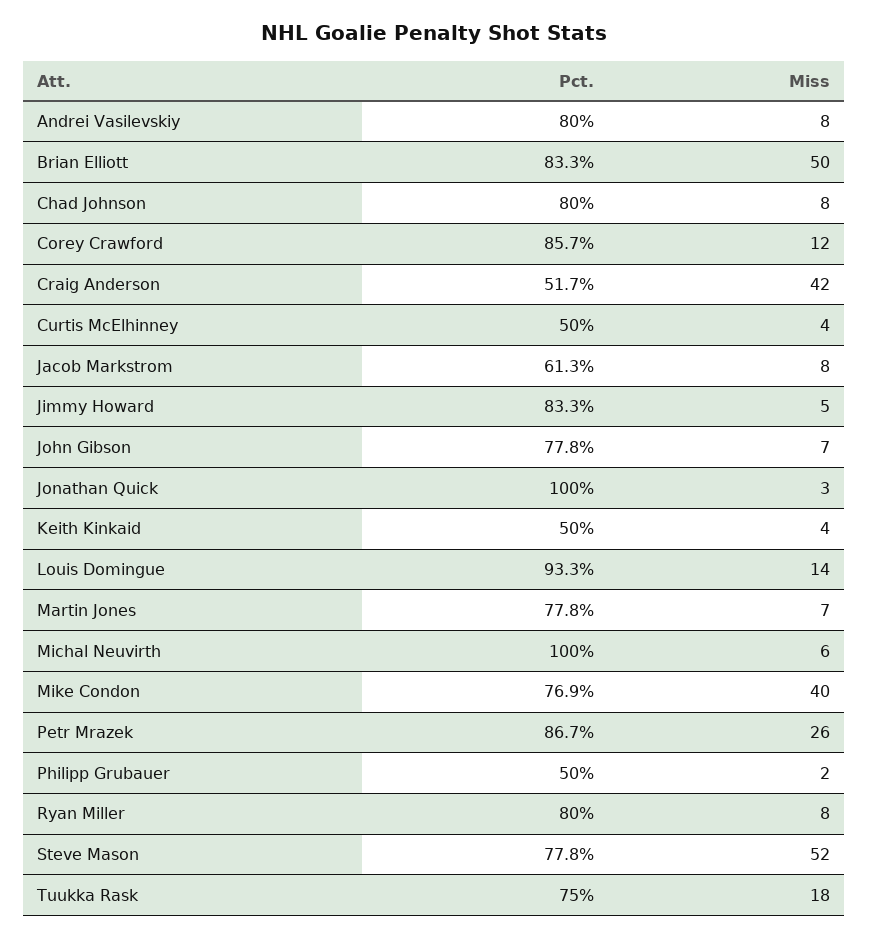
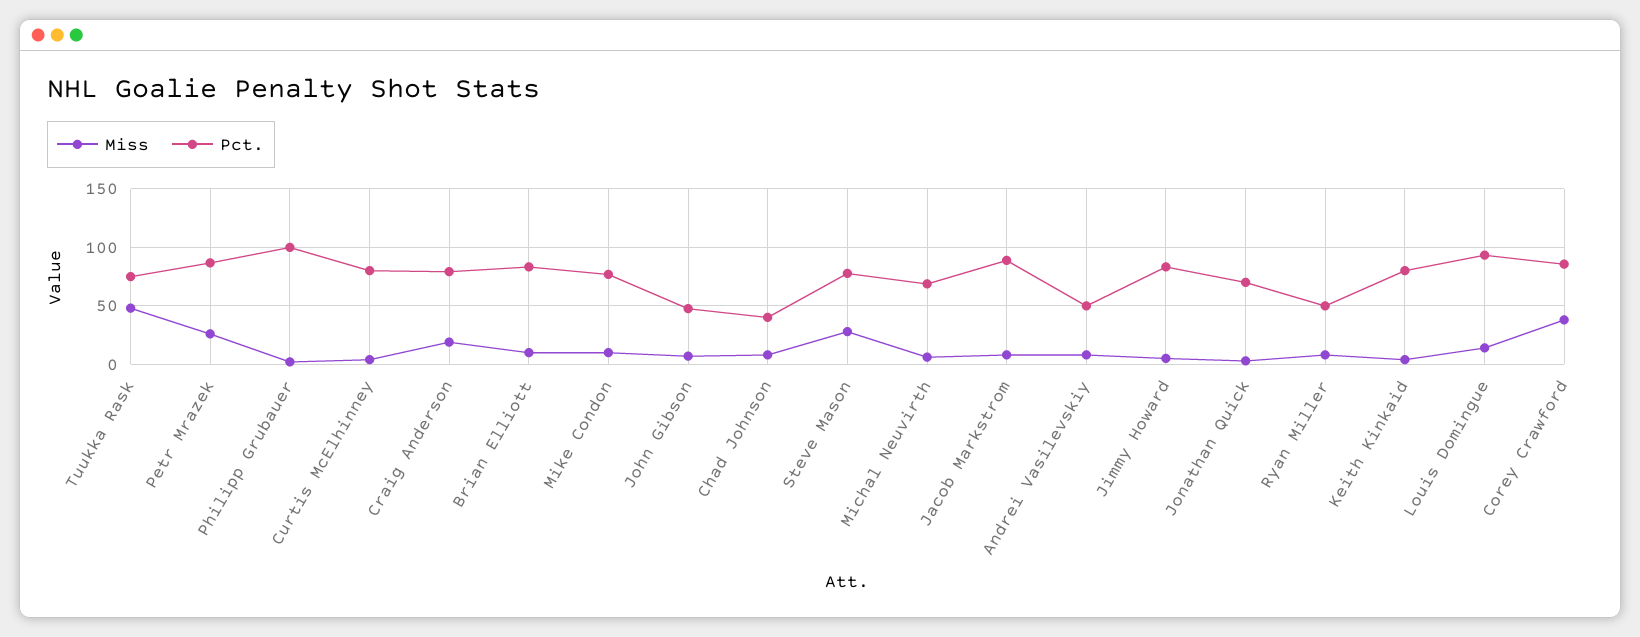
  {
    "Pct.": {
-     "Andrei Vasilevskiy": 80,
+     "Andrei Vasilevskiy": 50,
      "Brian Elliott": 83.3,
-     "Chad Johnson": 80,
+     "Chad Johnson": 40,
      "Corey Crawford": 85.7,
-     "Craig Anderson": 51.7,
+     "Craig Anderson": 80,
-     "Curtis McElhinney": 50,
+     "Curtis McElhinney": 80,
-     "Jacob Markstrom": 61.3,
+     "Jacob Markstrom": 90,
      "Jimmy Howard": 83.3,
-     "John Gibson": 77.8,
+     "John Gibson": 50,
-     "Jonathan Quick": 100,
+     "Jonathan Quick": 70,
-     "Keith Kinkaid": 50,
+     "Keith Kinkaid": 80,
      "Louis Domingue": 93.3,
-     "Martin Jones": 77.8,
-     "Michal Neuvirth": 100,
+     "Michal Neuvirth": 70,
      "Mike Condon": 76.9,
      "Petr Mrazek": 86.7,
-     "Philipp Grubauer": 50,
+     "Philipp Grubauer": 100,
-     "Ryan Miller": 80,
+     "Ryan Miller": 50,
      "Steve Mason": 77.8,
      "Tuukka Rask": 75
    },
    "Miss": {
      "Andrei Vasilevskiy": 8,
-     "Brian Elliott": 50,
+     "Brian Elliott": 10,
      "Chad Johnson": 8,
-     "Corey Crawford": 12,
+     "Corey Crawford": 40,
-     "Craig Anderson": 42,
+     "Craig Anderson": 20,
      "Curtis McElhinney": 4,
      "Jacob Markstrom": 8,
      "Jimmy Howard": 5,
      "John Gibson": 7,
      "Jonathan Quick": 3,
      "Keith Kinkaid": 4,
      "Louis Domingue": 14,
-     "Martin Jones": 7,
      "Michal Neuvirth": 6,
-     "Mike Condon": 40,
+     "Mike Condon": 10,
      "Petr Mrazek": 26,
      "Philipp Grubauer": 2,
      "Ryan Miller": 8,
-     "Steve Mason": 52,
+     "Steve Mason": 30,
-     "Tuukka Rask": 18
+     "Tuukka Rask": 50
    }
  }

